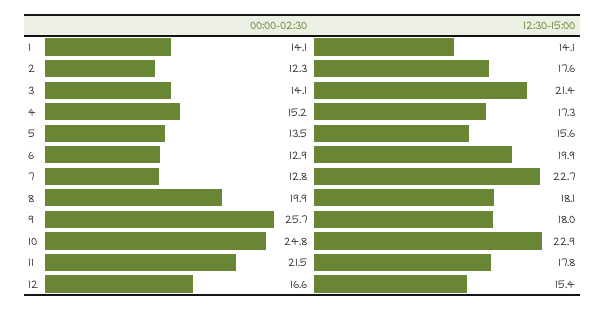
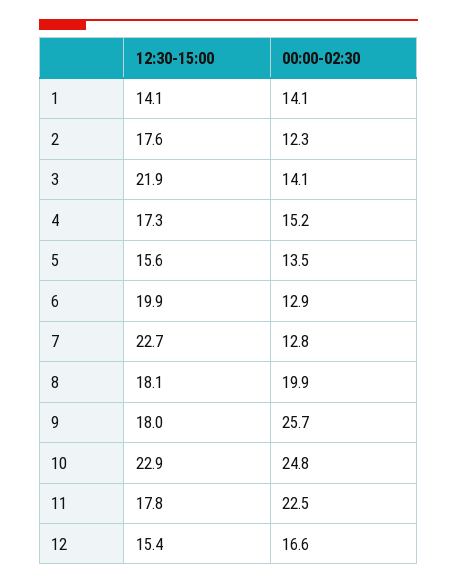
  {
    "00:00-02:30": {
      "1": 14.1,
      "2": 12.3,
      "3": 14.1,
      "4": 15.2,
      "5": 13.5,
      "6": 12.9,
      "7": 12.8,
      "8": 19.9,
      "9": 25.7,
      "10": 24.8,
-     "11": 21.5,
+     "11": 22.5,
      "12": 16.6
    },
    "12:30-15:00": {
      "1": 14.1,
      "2": 17.6,
-     "3": 21.4,
+     "3": 21.9,
      "4": 17.3,
      "5": 15.6,
      "6": 19.9,
      "7": 22.7,
      "8": 18.1,
      "9": 18,
      "10": 22.9,
      "11": 17.8,
      "12": 15.4
    }
  }

